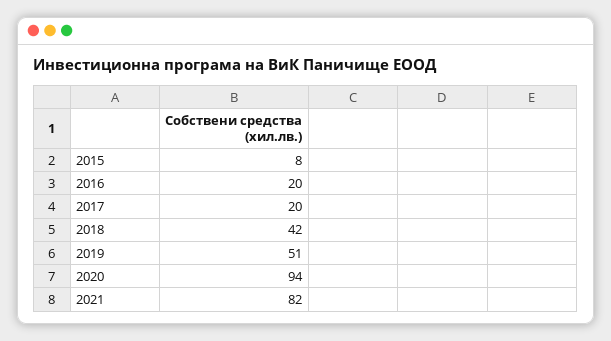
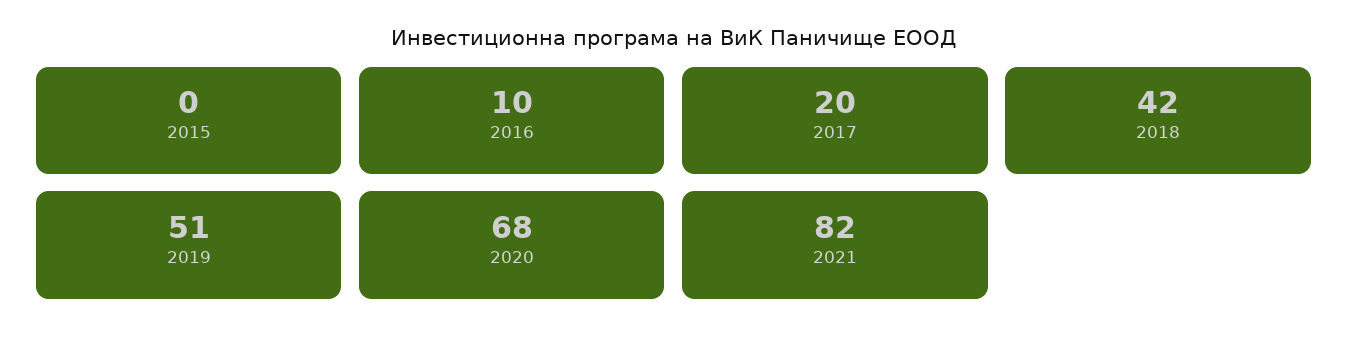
  {
-   "2015": 8,
+   "2015": 0,
-   "2016": 20,
+   "2016": 10,
    "2017": 20,
    "2018": 42,
    "2019": 51,
-   "2020": 94,
+   "2020": 68,
    "2021": 82
  }

